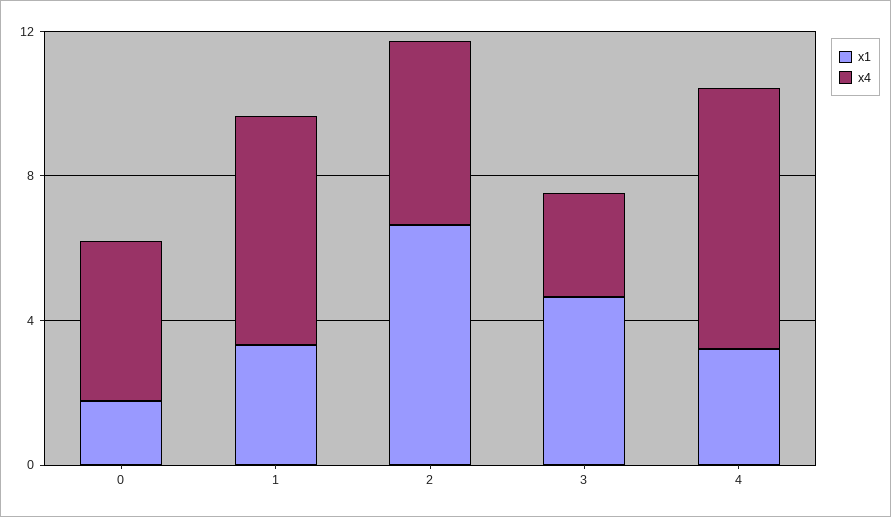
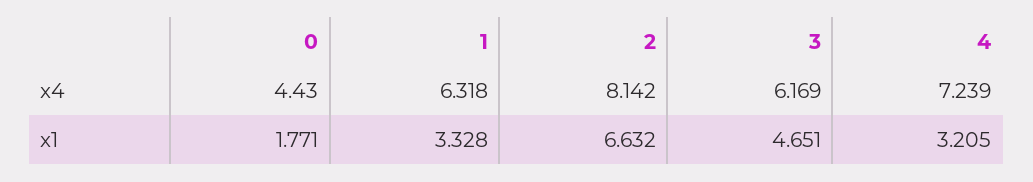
  {
    "x1": {
      "0": 1.771,
      "1": 3.328,
      "2": 6.632,
      "3": 4.651,
      "4": 3.205
    },
    "x4": {
      "0": 4.43,
      "1": 6.318,
-     "2": 5,
+     "2": 8.142,
-     "3": 3,
+     "3": 6.169,
      "4": 7.239
    }
  }

